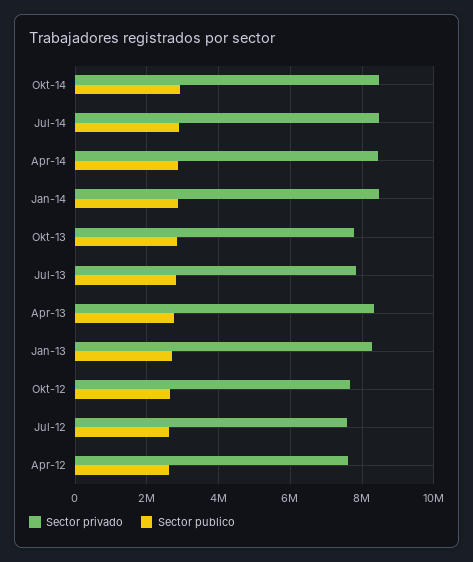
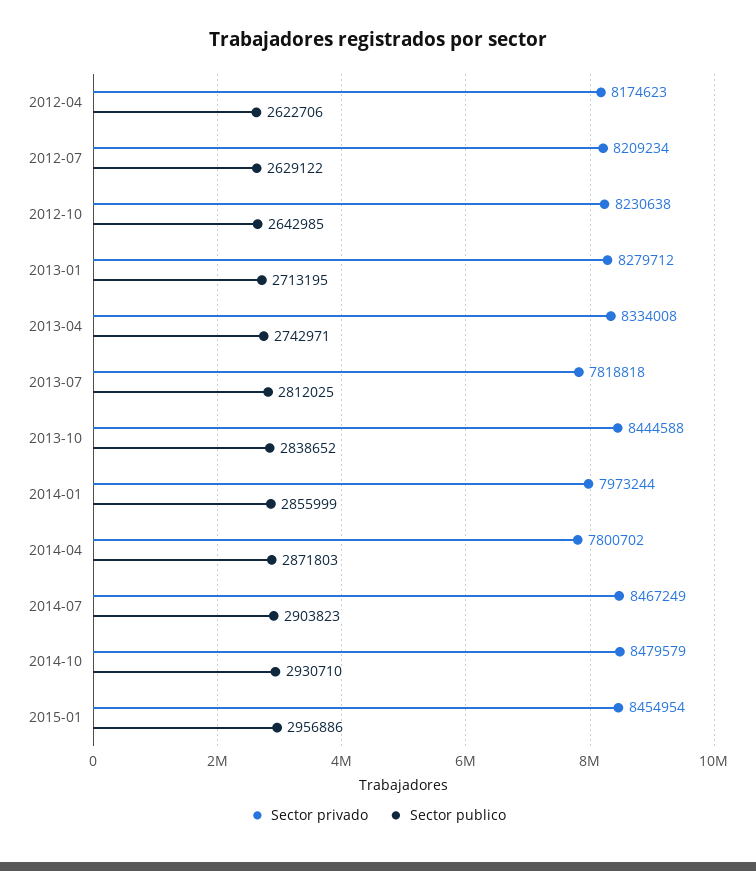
  {
    "Sector privado": {
      "Okt-14": 8479579,
      "Jul-14": 8467249,
-     "Apr-14": 8400000,
+     "Apr-14": 7800702,
-     "Jan-14": 8400000,
+     "Jan-14": 7973244,
-     "Okt-13": 7800000,
+     "Okt-13": 8444588,
      "Jul-13": 7818818,
      "Apr-13": 8334008,
      "Jan-13": 8279712,
-     "Okt-12": 7600000,
+     "Okt-12": 8230638,
-     "Jul-12": 7600000,
+     "Jul-12": 8209234,
-     "Apr-12": 7600000
+     "Apr-12": 8174623,
+     "2015-01": 8454954
    },
    "Sector publico": {
      "Okt-14": 2930710,
      "Jul-14": 2903823,
      "Apr-14": 2871803,
      "Jan-14": 2855999,
      "Okt-13": 2838652,
      "Jul-13": 2812025,
      "Apr-13": 2742971,
      "Jan-13": 2713195,
      "Okt-12": 2642985,
      "Jul-12": 2629122,
-     "Apr-12": 2622706
+     "Apr-12": 2622706,
+     "2015-01": 2956886
    }
  }

